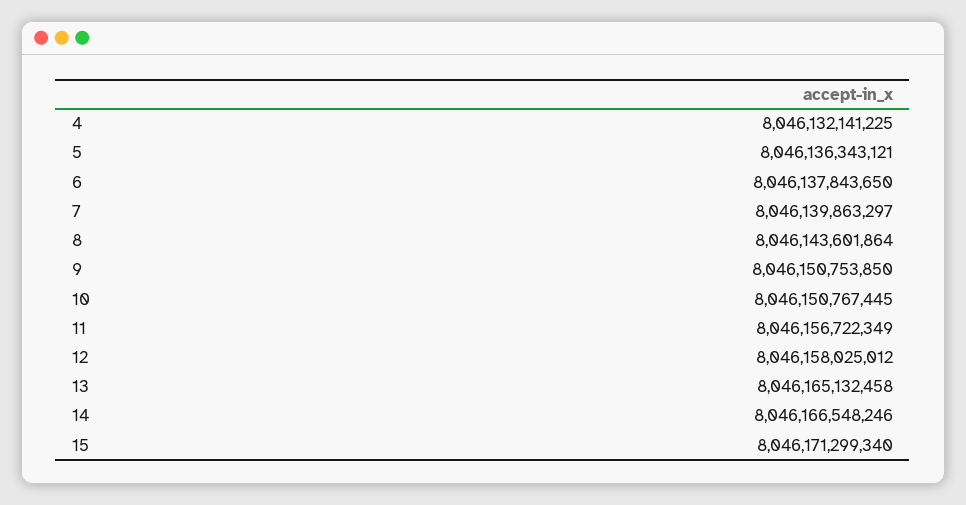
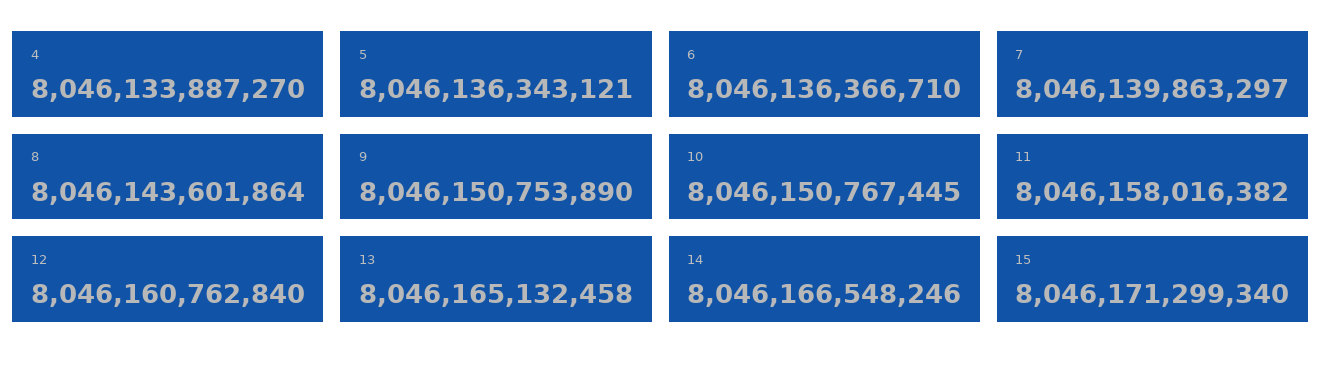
  {
-   "4": 8046132141225,
+   "4": 8046133887270,
    "5": 8046136343121,
-   "6": 8046137843650,
+   "6": 8046136366710,
    "7": 8046139863297,
    "8": 8046143601864,
-   "9": 8046150753850,
+   "9": 8046150753890,
    "10": 8046150767445,
-   "11": 8046156722349,
+   "11": 8046158016382,
-   "12": 8046158025012,
+   "12": 8046160762840,
    "13": 8046165132458,
    "14": 8046166548246,
    "15": 8046171299340
  }

